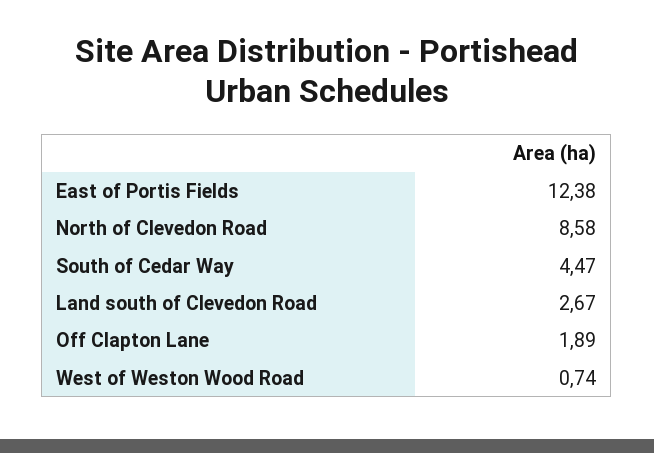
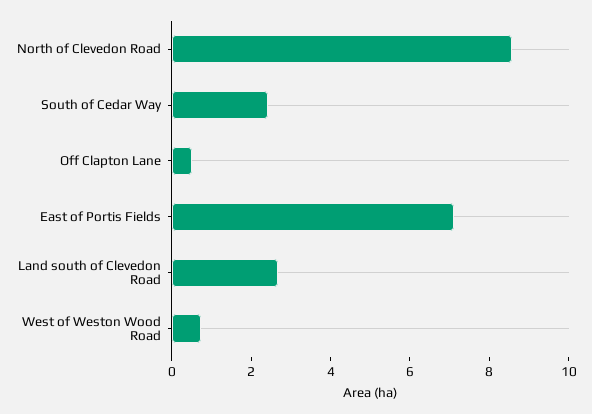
  {
-   "East of Portis Fields": 12.38,
+   "East of Portis Fields": 7,
    "North of Clevedon Road": 8.58,
-   "South of Cedar Way": 4.47,
+   "South of Cedar Way": 2.5,
    "Land south of Clevedon Road": 2.67,
-   "Off Clapton Lane": 1.89,
+   "Off Clapton Lane": 0.5,
    "West of Weston Wood Road": 0.74
  }

